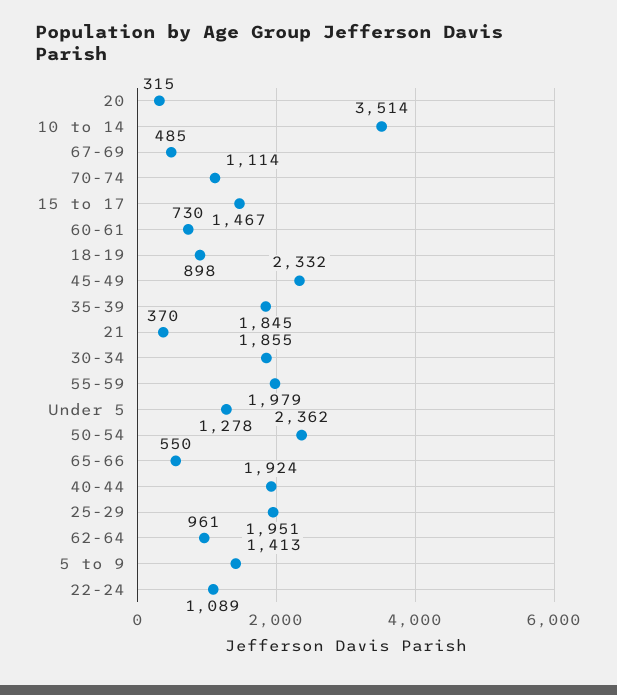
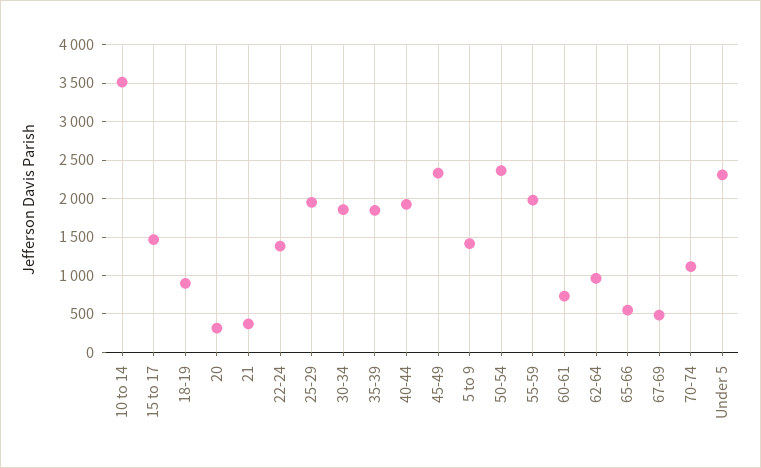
  {
    "20": 315,
    "10 to 14": 3514,
    "67-69": 485,
    "70-74": 1114,
    "15 to 17": 1467,
    "60-61": 730,
    "18-19": 898,
    "45-49": 2332,
    "35-39": 1845,
    "21": 370,
    "30-34": 1855,
    "55-59": 1979,
-   "Under 5": 1278,
+   "Under 5": 2300,
    "50-54": 2362,
    "65-66": 550,
    "40-44": 1924,
    "25-29": 1951,
    "62-64": 961,
    "5 to 9": 1413,
-   "22-24": 1089
+   "22-24": 1400
  }

